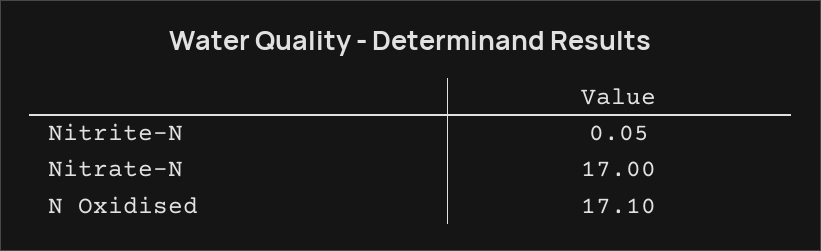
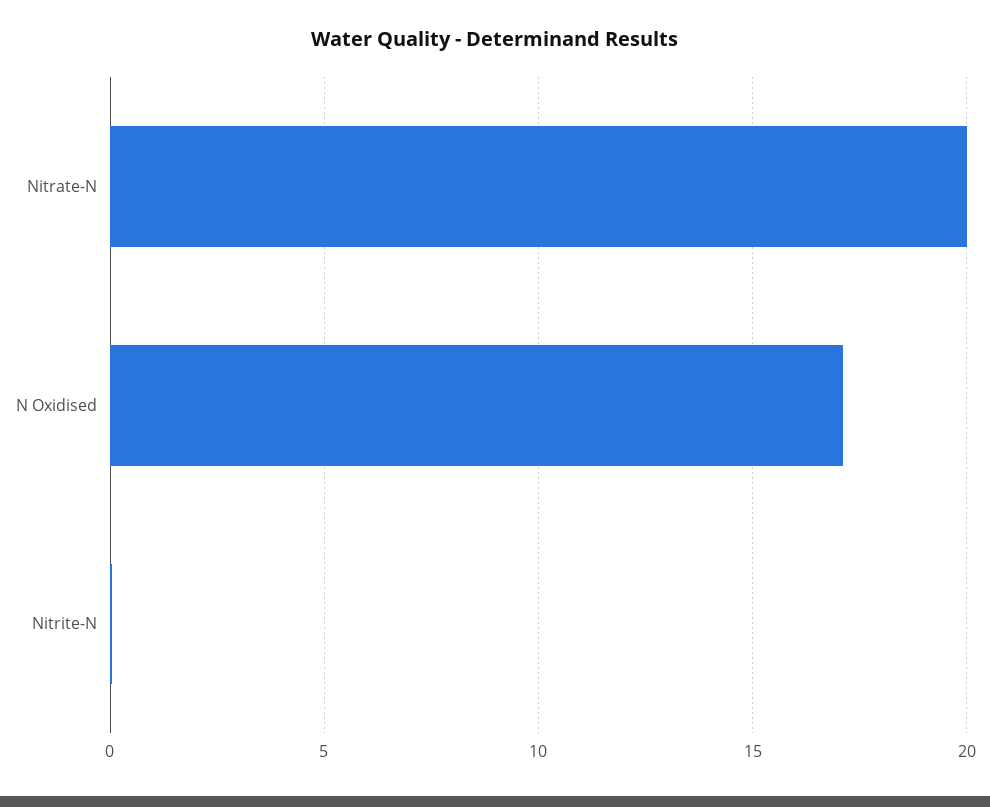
  {
    "Nitrite-N": 0.05,
-   "Nitrate-N": 17,
+   "Nitrate-N": 20,
    "N Oxidised": 17.1
  }

